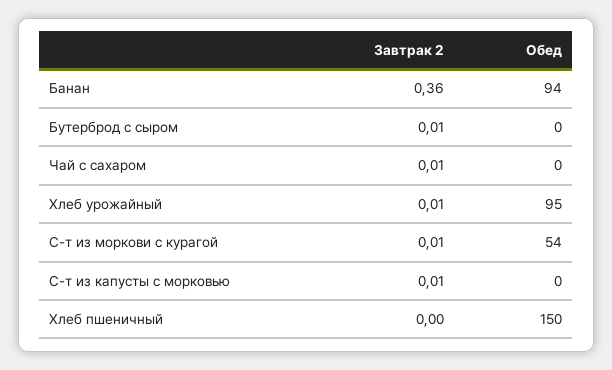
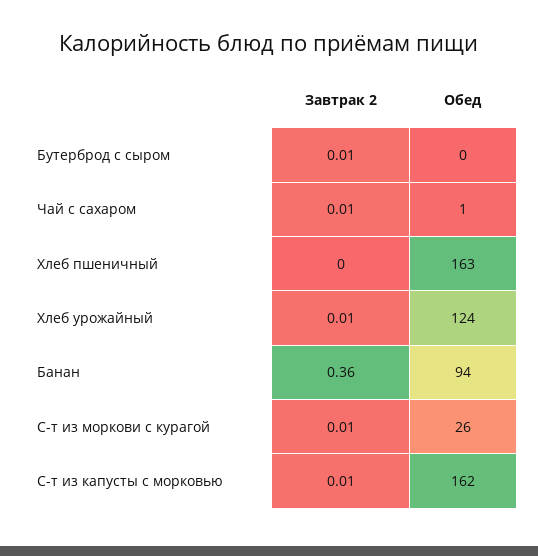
  {
    "Завтрак 2": {
      "Банан": 0.36,
      "Бутерброд с сыром": 0.01,
      "Чай с сахаром": 0.01,
      "Хлеб урожайный": 0.01,
      "С-т из моркови с курагой": 0.01,
      "С-т из капусты с морковью": 0.01,
      "Хлеб пшеничный": 0
    },
    "Обед": {
      "Банан": 94,
      "Бутерброд с сыром": 0,
-     "Чай с сахаром": 0,
+     "Чай с сахаром": 1,
-     "Хлеб урожайный": 95,
+     "Хлеб урожайный": 124,
-     "С-т из моркови с курагой": 54,
+     "С-т из моркови с курагой": 26,
-     "С-т из капусты с морковью": 0,
+     "С-т из капусты с морковью": 162,
-     "Хлеб пшеничный": 150
+     "Хлеб пшеничный": 163
    }
  }

